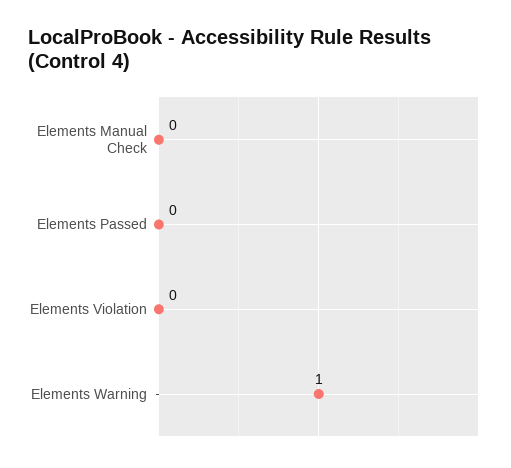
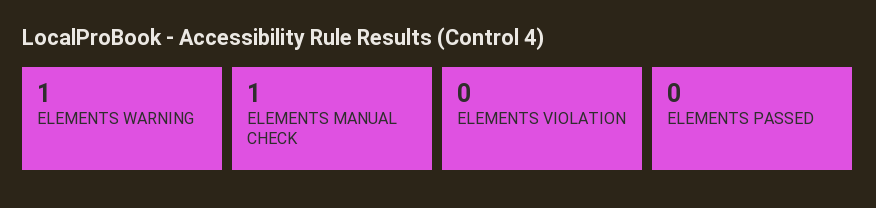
  {
-   "Elements Manual Check": 0,
+   "Elements Manual Check": 1,
    "Elements Passed": 0,
    "Elements Violation": 0,
    "Elements Warning": 1
  }

